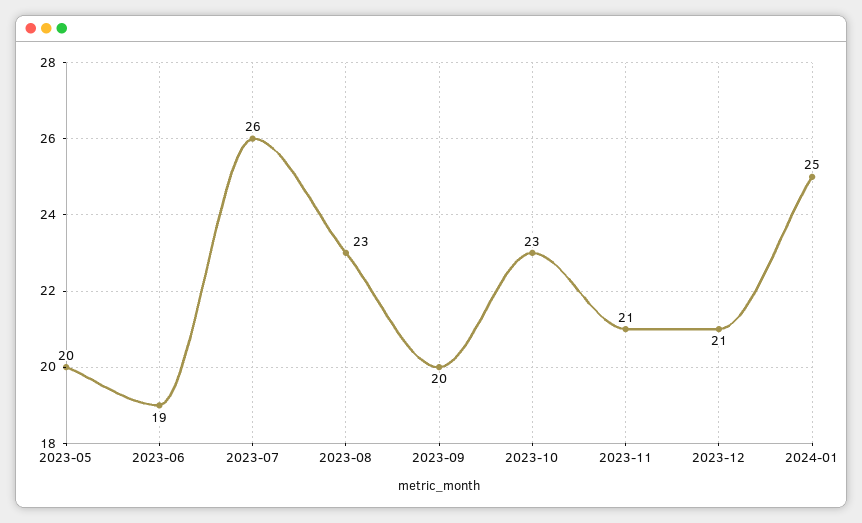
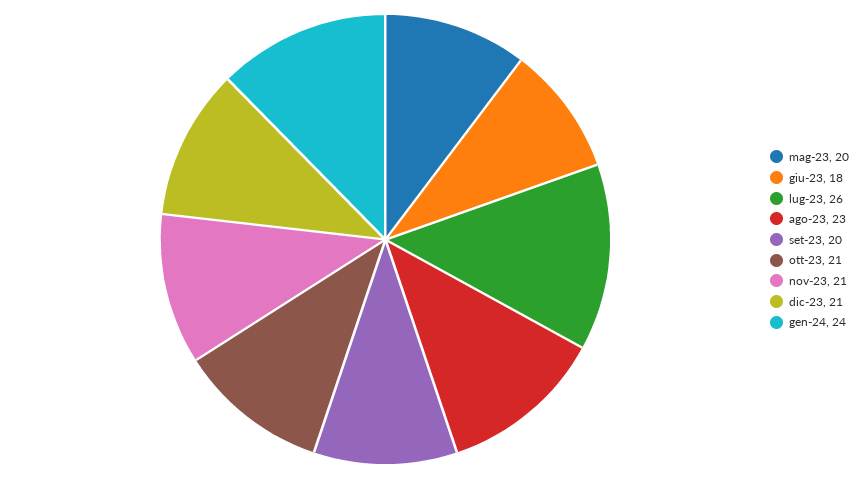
  {
    "2023-05": 20,
-   "2023-06": 19,
+   "2023-06": 18,
    "2023-07": 26,
    "2023-08": 23,
    "2023-09": 20,
-   "2023-10": 23,
+   "2023-10": 21,
    "2023-11": 21,
    "2023-12": 21,
-   "2024-01": 25
+   "2024-01": 24
  }

